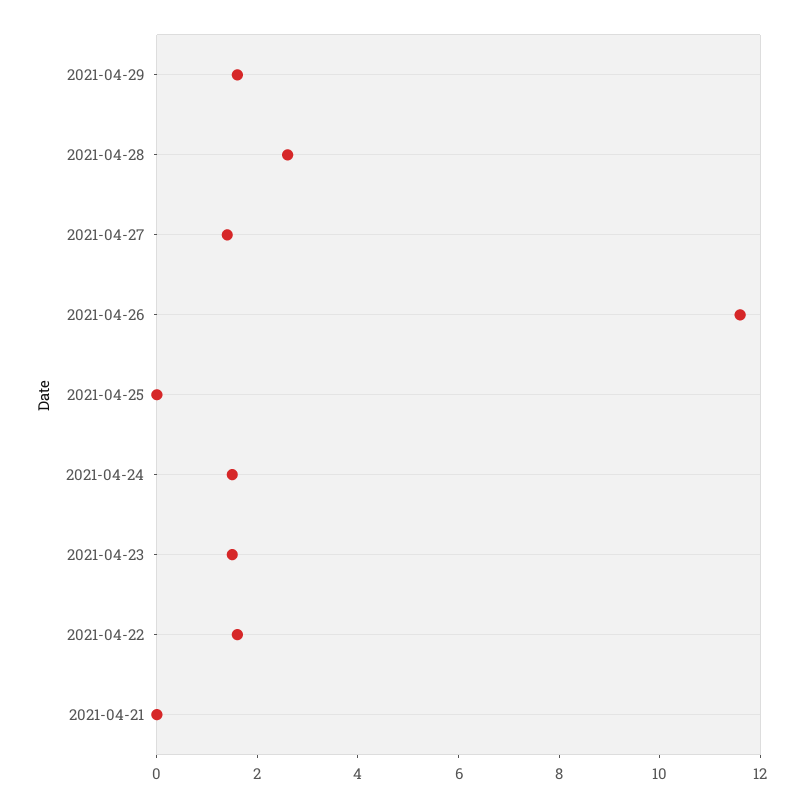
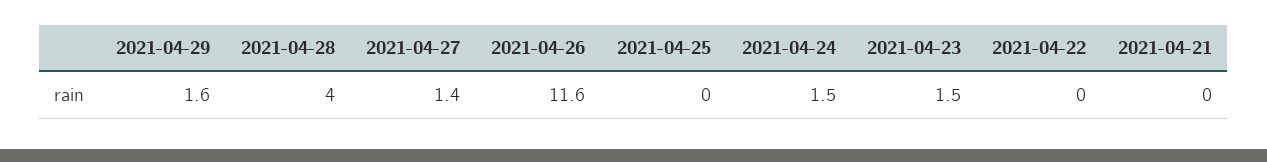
  {
    "2021-04-29": 1.6,
-   "2021-04-28": 2.5,
+   "2021-04-28": 4,
    "2021-04-27": 1.4,
    "2021-04-26": 11.6,
    "2021-04-25": 0,
    "2021-04-24": 1.5,
    "2021-04-23": 1.5,
-   "2021-04-22": 1.5,
+   "2021-04-22": 0,
    "2021-04-21": 0
  }

